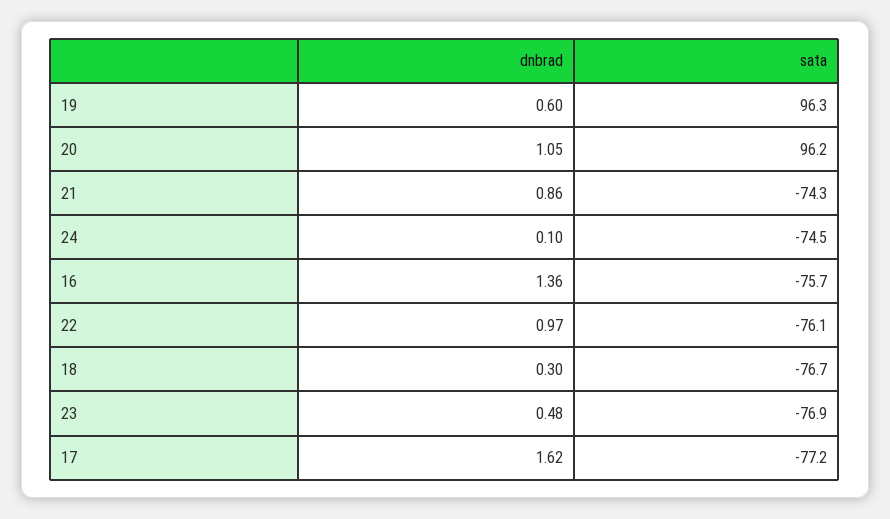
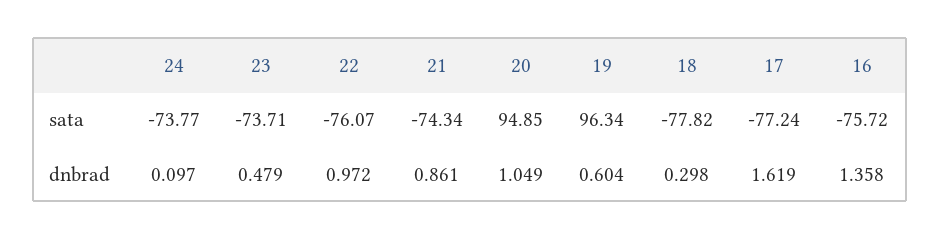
  {
    "dnbrad": {
      "19": 0.604,
      "20": 1.049,
      "21": 0.861,
      "24": 0.097,
      "16": 1.358,
      "22": 0.972,
      "18": 0.298,
      "23": 0.479,
      "17": 1.619
    },
    "sata": {
      "19": 96.34,
-     "20": 96.2,
+     "20": 94.85,
      "21": -74.34,
-     "24": -74.5,
+     "24": -73.77,
      "16": -75.72,
      "22": -76.07,
-     "18": -76.7,
+     "18": -77.82,
-     "23": -76.9,
+     "23": -73.71,
      "17": -77.24
    }
  }

